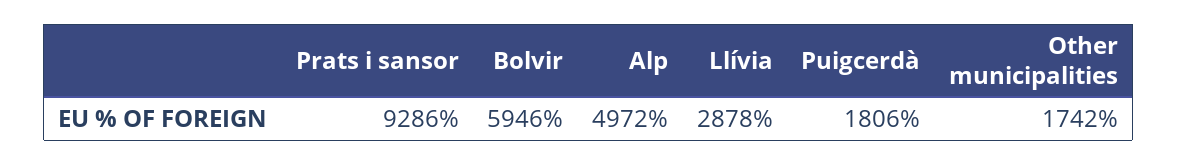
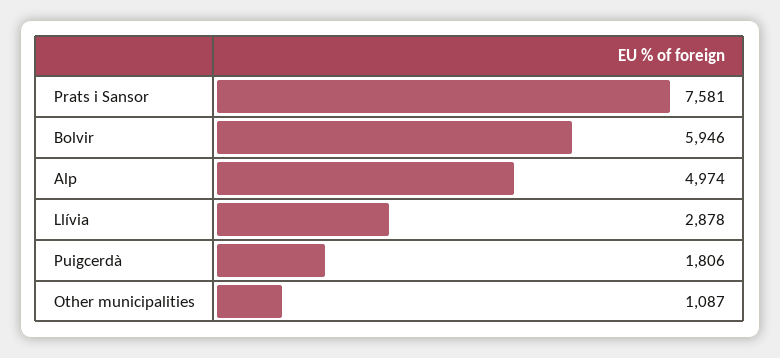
  {
-   "Prats i sansor": 9286,
+   "Prats i sansor": 7581,
    "Bolvir": 5946,
-   "Alp": 4972,
+   "Alp": 4974,
    "Llívia": 2878,
    "Puigcerdà": 1806,
-   "Other municipalities": 1742
+   "Other municipalities": 1087
  }

